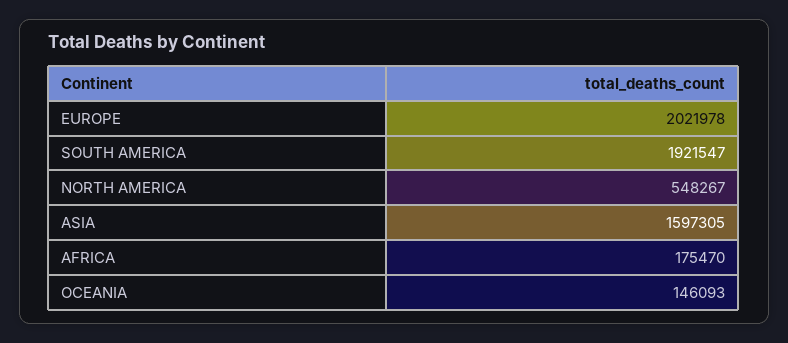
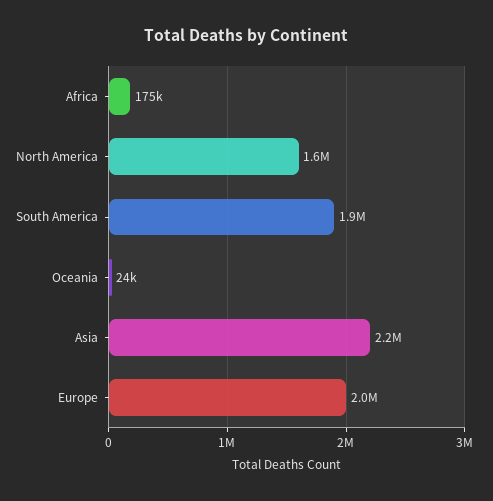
  {
    "EUROPE": 2021978,
    "SOUTH AMERICA": 1921547,
-   "NORTH AMERICA": 548267,
+   "NORTH AMERICA": 1600000,
-   "ASIA": 1597305,
+   "ASIA": 2200000,
    "AFRICA": 175470,
-   "OCEANIA": 146093
+   "OCEANIA": 24000
  }

